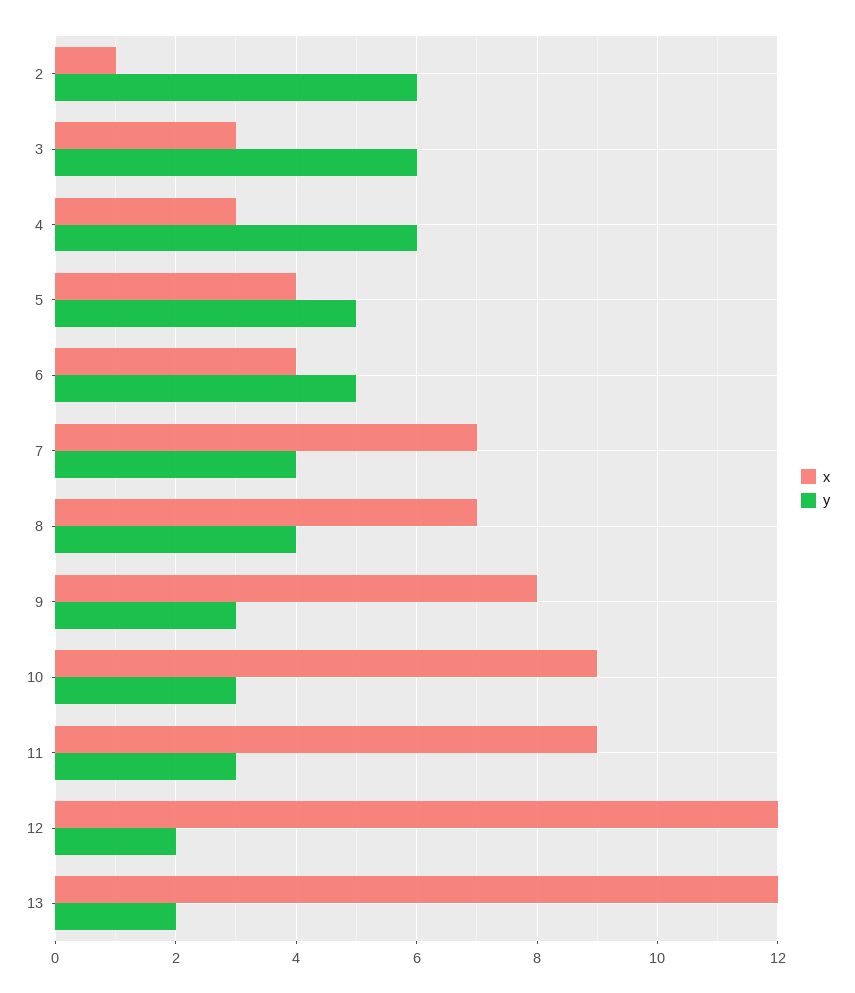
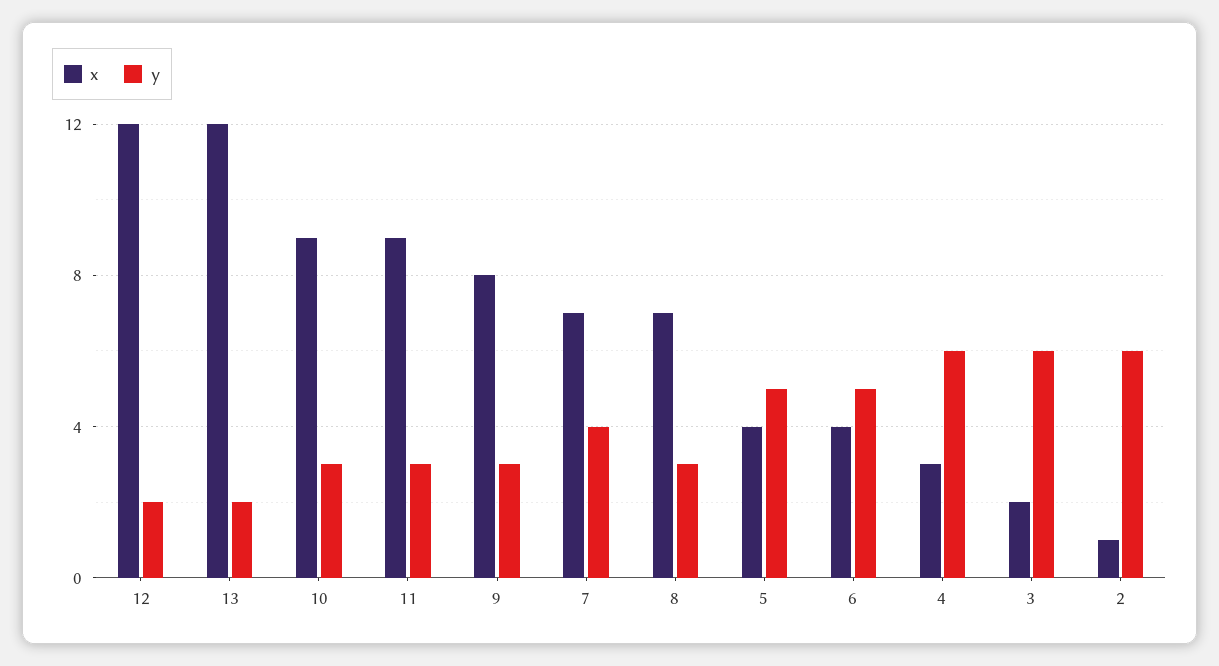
  {
    "x": {
      "2": 1,
-     "3": 3,
+     "3": 2,
      "4": 3,
      "5": 4,
      "6": 4,
      "7": 7,
      "8": 7,
      "9": 8,
      "10": 9,
      "11": 9,
      "12": 12,
      "13": 12
    },
    "y": {
      "2": 6,
      "3": 6,
      "4": 6,
      "5": 5,
      "6": 5,
      "7": 4,
-     "8": 4,
+     "8": 3,
      "9": 3,
      "10": 3,
      "11": 3,
      "12": 2,
      "13": 2
    }
  }

